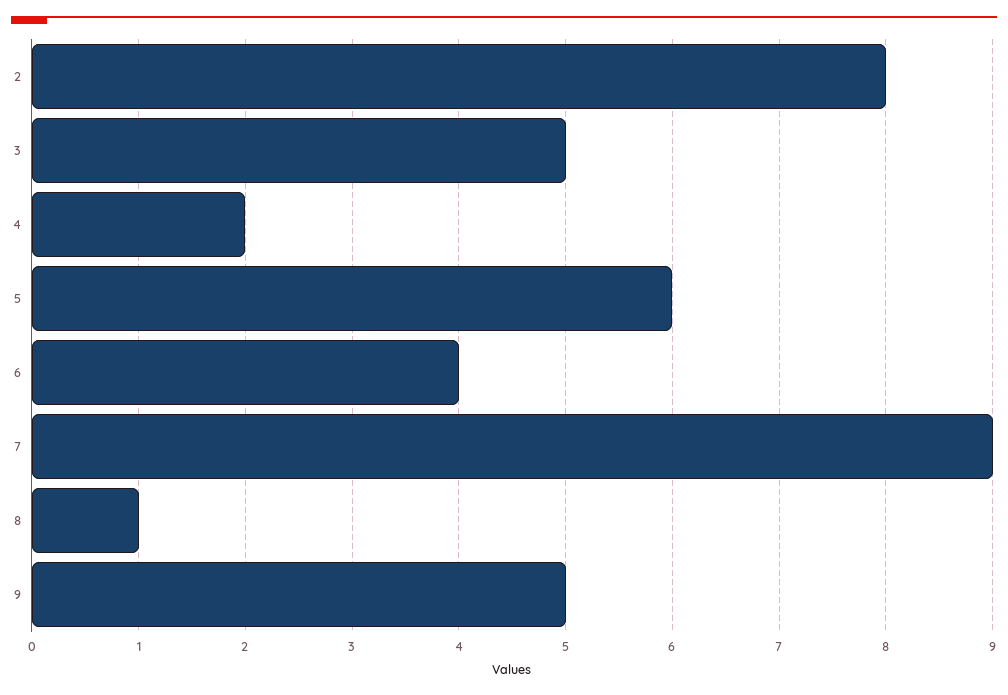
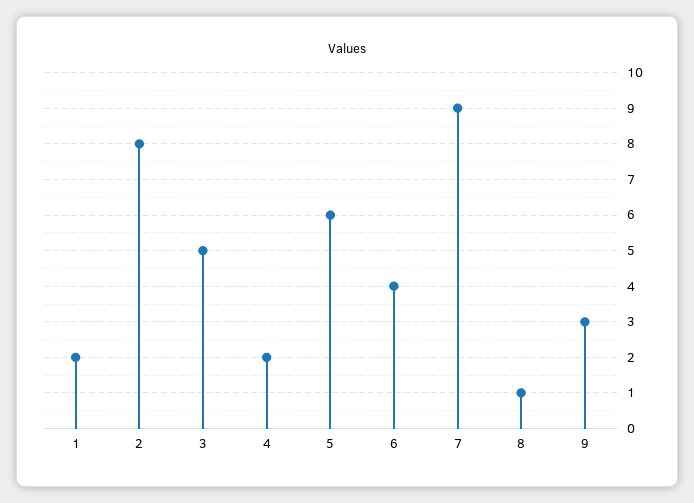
  {
    "2": 8,
    "3": 5,
    "4": 2,
    "5": 6,
    "6": 4,
    "7": 9,
    "8": 1,
-   "9": 5
+   "9": 3,
+   "1": 2
  }

